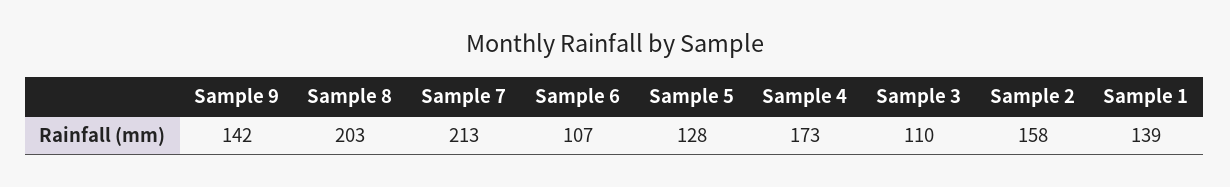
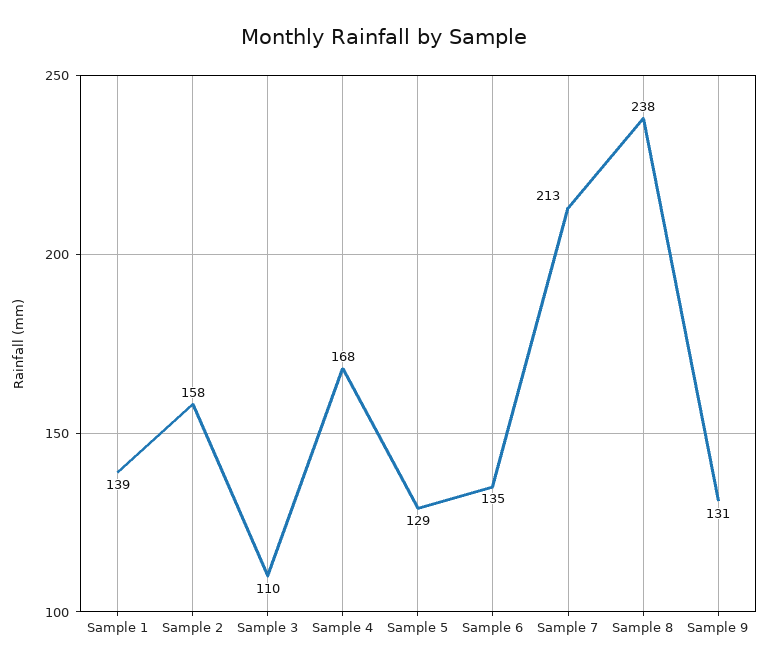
  {
-   "Sample 9": 142,
+   "Sample 9": 131,
-   "Sample 8": 203,
+   "Sample 8": 238,
    "Sample 7": 213,
-   "Sample 6": 107,
+   "Sample 6": 135,
-   "Sample 5": 128,
+   "Sample 5": 129,
-   "Sample 4": 173,
+   "Sample 4": 168,
    "Sample 3": 110,
    "Sample 2": 158,
    "Sample 1": 139
  }

